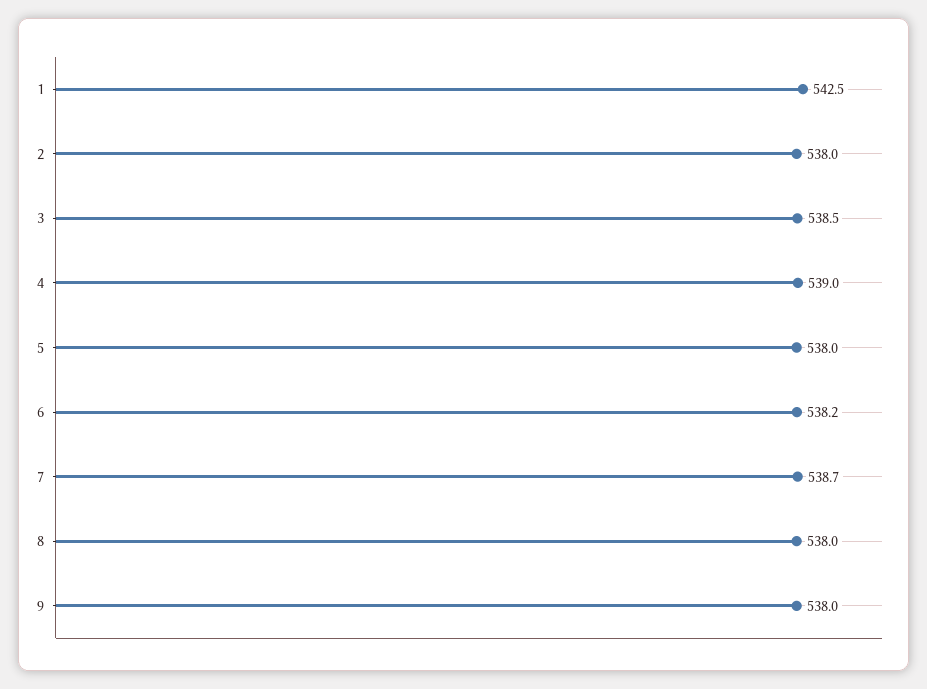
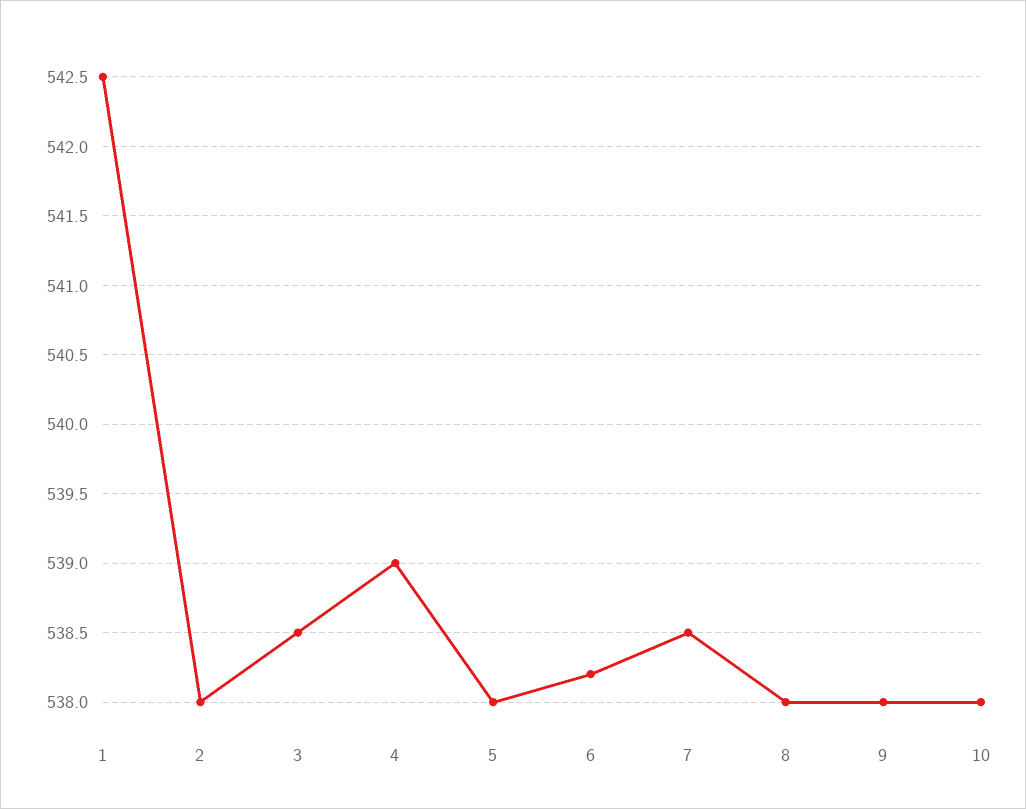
  {
    "1": 542.5,
    "2": 538,
    "3": 538.5,
    "4": 539,
    "5": 538,
    "6": 538.2,
-   "7": 538.7,
+   "7": 538.5,
    "8": 538,
-   "9": 538
+   "9": 538,
+   "10": 538
  }

